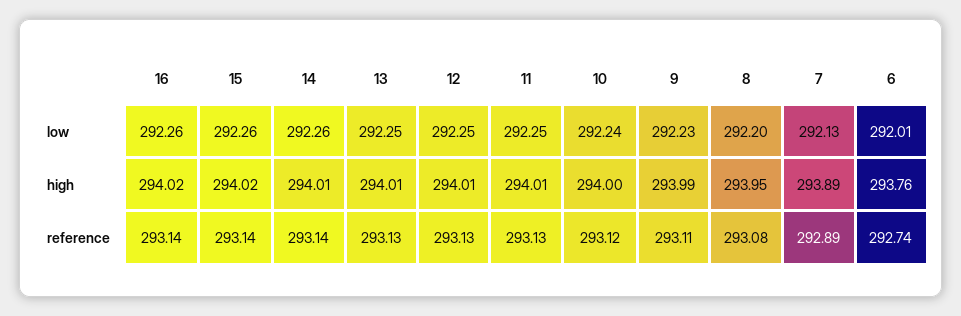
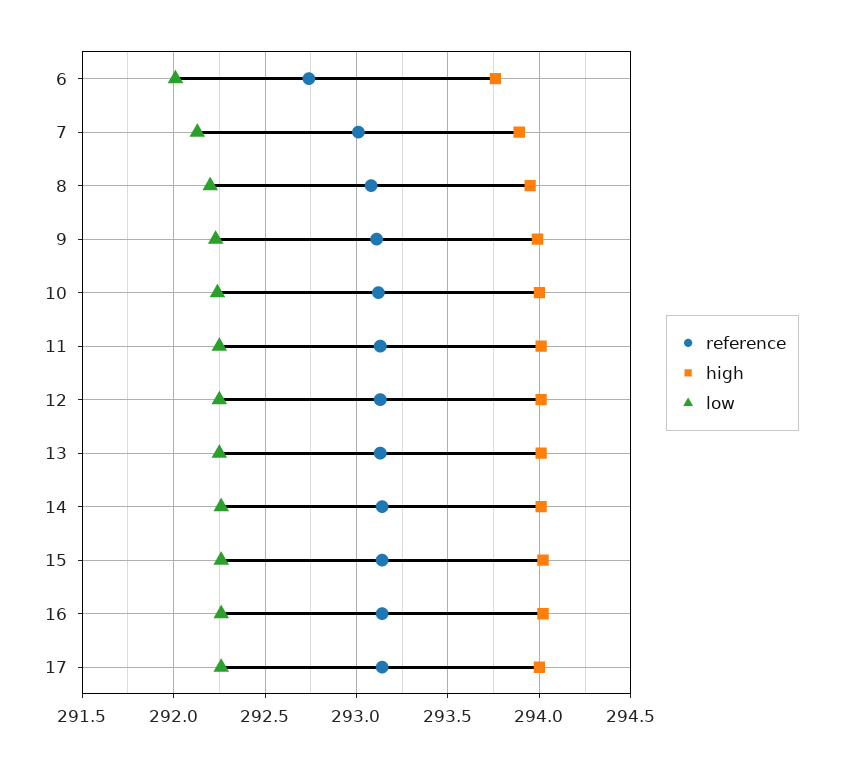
  {
    "low": {
      "16": 292.26,
      "15": 292.26,
      "14": 292.26,
      "13": 292.25,
      "12": 292.25,
      "11": 292.25,
      "10": 292.24,
      "9": 292.23,
      "8": 292.2,
      "7": 292.13,
-     "6": 292.01
+     "6": 292.01,
+     "17": 292.25
    },
    "high": {
      "16": 294.02,
      "15": 294.02,
      "14": 294.01,
      "13": 294.01,
      "12": 294.01,
      "11": 294.01,
      "10": 294,
      "9": 293.99,
      "8": 293.95,
      "7": 293.89,
-     "6": 293.76
+     "6": 293.76,
+     "17": 294
    },
    "reference": {
      "16": 293.14,
      "15": 293.14,
      "14": 293.14,
      "13": 293.13,
      "12": 293.13,
      "11": 293.13,
      "10": 293.12,
      "9": 293.11,
      "8": 293.08,
-     "7": 292.89,
+     "7": 293,
-     "6": 292.74
+     "6": 292.74,
+     "17": 293.15
    }
  }

